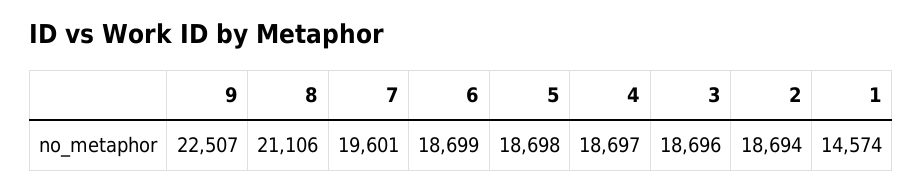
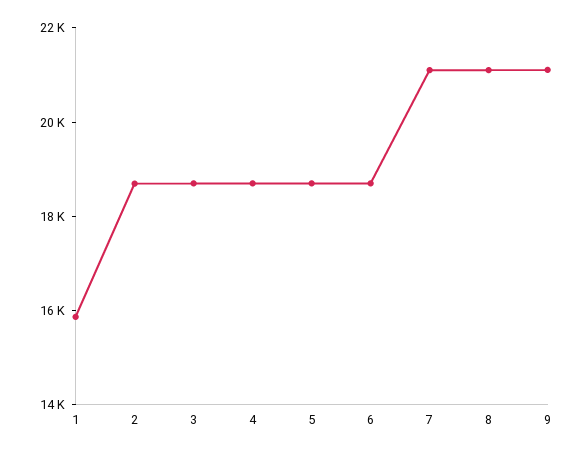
  {
-   "9": 22507,
+   "9": 21000,
    "8": 21106,
-   "7": 19601,
+   "7": 21000,
    "6": 18699,
    "5": 18698,
    "4": 18697,
    "3": 18696,
    "2": 18694,
-   "1": 14574
+   "1": 16000
  }

